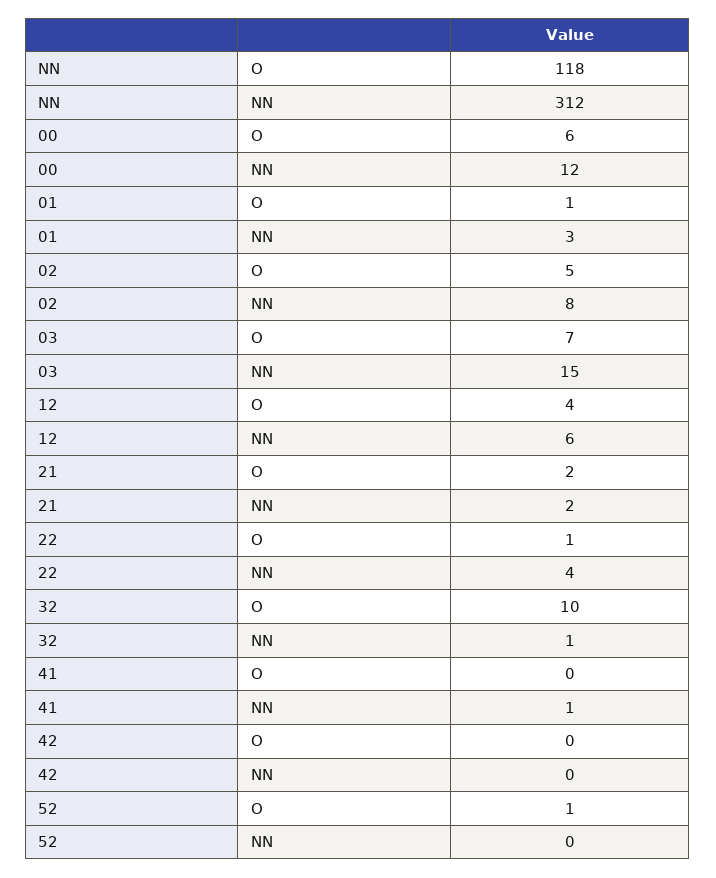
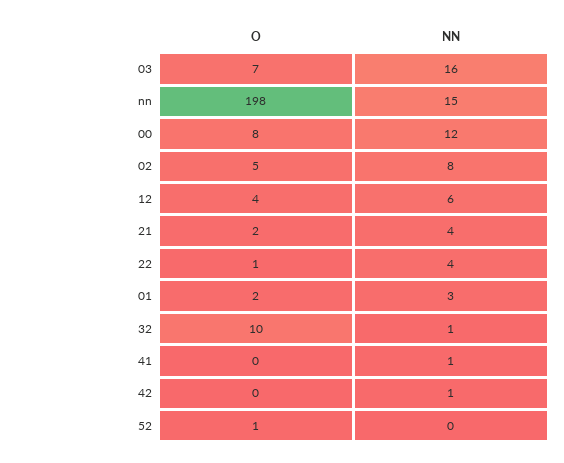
  {
    "NN": {
-     "O": 118,
+     "O": 198,
-     "NN": 312
+     "NN": 15
    },
    "00": {
-     "O": 6,
+     "O": 8,
      "NN": 12
    },
    "01": {
-     "O": 1,
+     "O": 2,
      "NN": 3
    },
    "02": {
      "O": 5,
      "NN": 8
    },
    "03": {
      "O": 7,
-     "NN": 15
+     "NN": 16
    },
    "12": {
      "O": 4,
      "NN": 6
    },
    "21": {
      "O": 2,
-     "NN": 2
+     "NN": 4
    },
    "22": {
      "O": 1,
      "NN": 4
    },
    "32": {
      "O": 10,
      "NN": 1
    },
    "41": {
      "O": 0,
      "NN": 1
    },
    "42": {
      "O": 0,
-     "NN": 0
+     "NN": 1
    },
    "52": {
      "O": 1,
      "NN": 0
    }
  }

